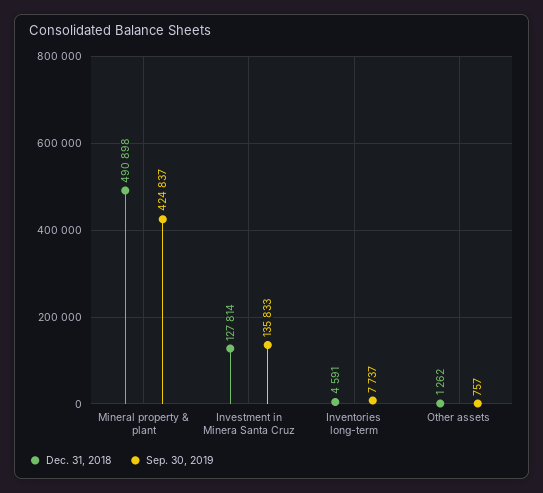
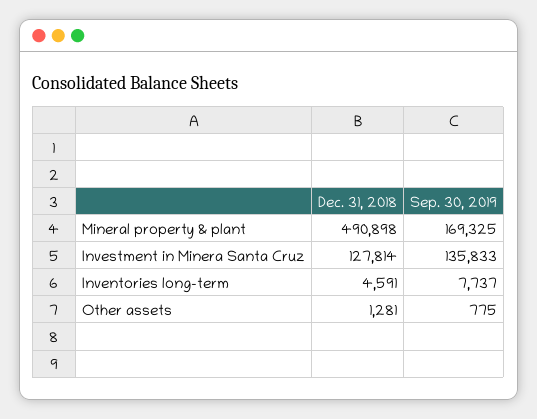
  {
    "Dec. 31, 2018": {
      "Mineral property & plant": 490898,
      "Investment in Minera Santa Cruz": 127814,
      "Inventories long-term": 4591,
-     "Other assets": 1262
+     "Other assets": 1281
    },
    "Sep. 30, 2019": {
-     "Mineral property & plant": 424837,
+     "Mineral property & plant": 169325,
      "Investment in Minera Santa Cruz": 135833,
      "Inventories long-term": 7737,
-     "Other assets": 757
+     "Other assets": 775
    }
  }

